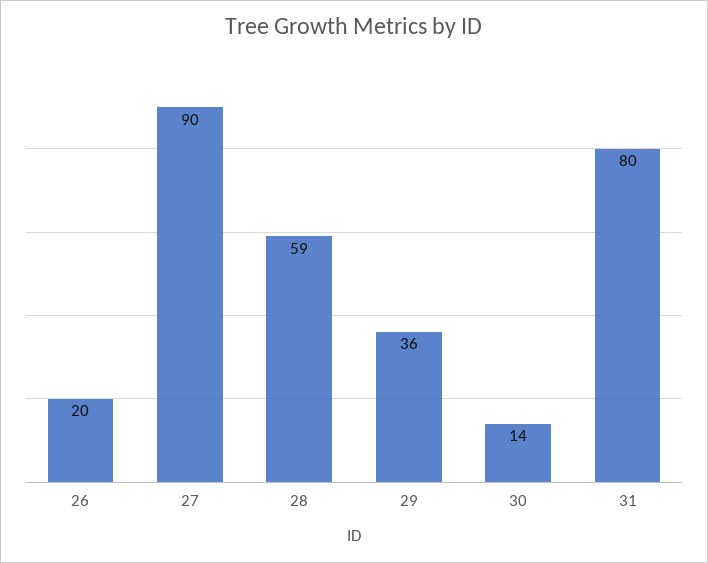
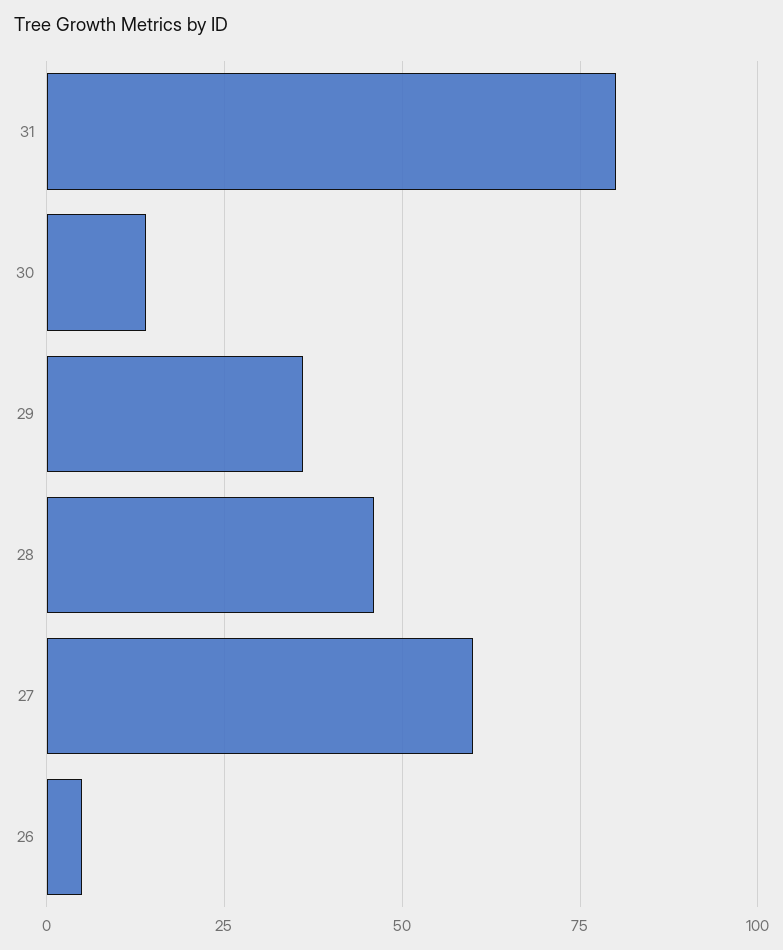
  {
-   "26": 20,
+   "26": 5,
-   "27": 90,
+   "27": 60,
-   "28": 59,
+   "28": 45,
    "29": 36,
    "30": 14,
    "31": 80
  }

